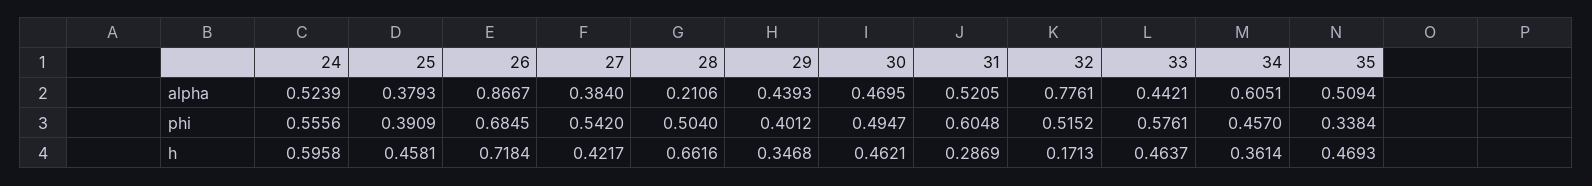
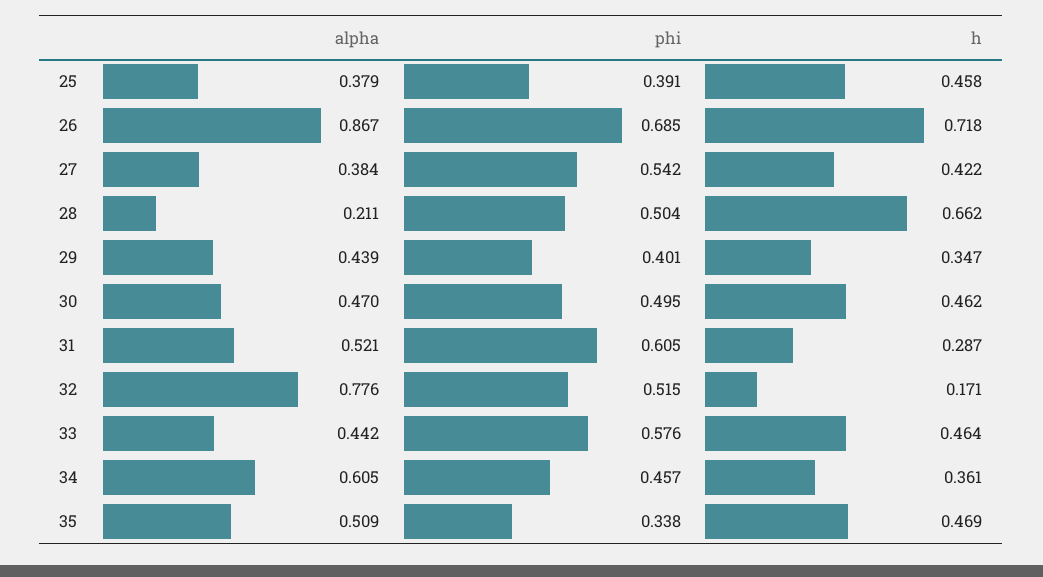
  {
-   "24": {
-     "alpha": 0.5239,
-     "phi": 0.5556,
-     "h": 0.5958
-   },
    "25": {
      "alpha": 0.3793,
      "phi": 0.3909,
      "h": 0.4581
    },
    "26": {
      "alpha": 0.8667,
      "phi": 0.6845,
      "h": 0.7184
    },
    "27": {
      "alpha": 0.384,
      "phi": 0.542,
      "h": 0.4217
    },
    "28": {
      "alpha": 0.2106,
      "phi": 0.504,
      "h": 0.6616
    },
    "29": {
      "alpha": 0.4393,
      "phi": 0.4012,
      "h": 0.3468
    },
    "30": {
      "alpha": 0.4695,
      "phi": 0.4947,
      "h": 0.4621
    },
    "31": {
      "alpha": 0.5205,
      "phi": 0.6048,
      "h": 0.2869
    },
    "32": {
      "alpha": 0.7761,
      "phi": 0.5152,
      "h": 0.1713
    },
    "33": {
      "alpha": 0.4421,
      "phi": 0.5761,
      "h": 0.4637
    },
    "34": {
      "alpha": 0.6051,
      "phi": 0.457,
      "h": 0.3614
    },
    "35": {
      "alpha": 0.5094,
      "phi": 0.3384,
      "h": 0.4693
    }
  }

